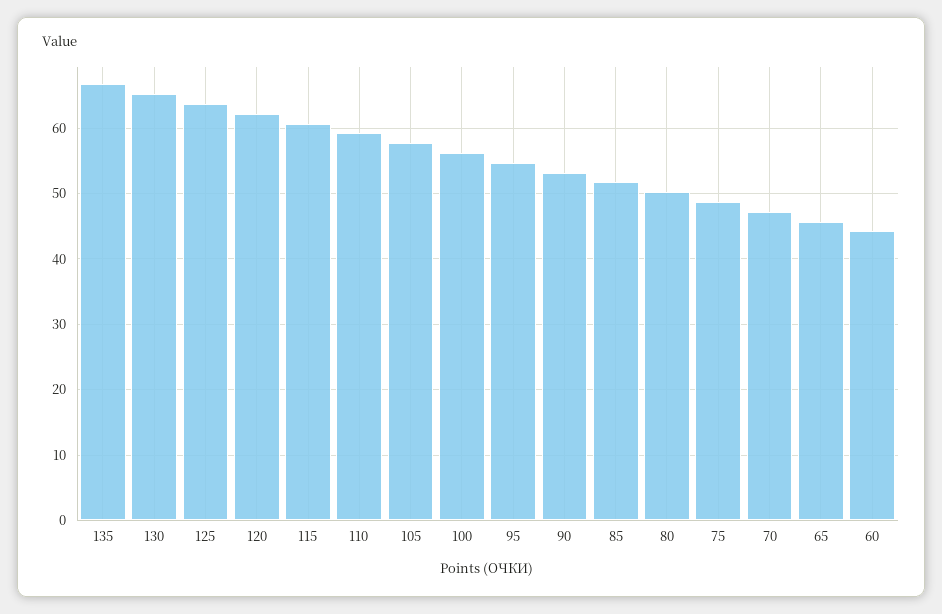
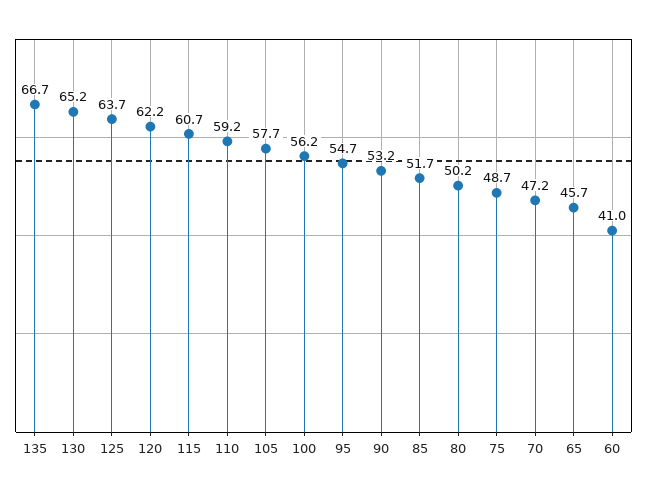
  {
    "135": 66.7,
    "130": 65.2,
    "125": 63.7,
    "120": 62.2,
    "115": 60.7,
    "110": 59.2,
    "105": 57.7,
    "100": 56.2,
    "95": 54.7,
    "90": 53.2,
    "85": 51.7,
    "80": 50.2,
    "75": 48.7,
    "70": 47.2,
    "65": 45.7,
-   "60": 44
+   "60": 41
  }

